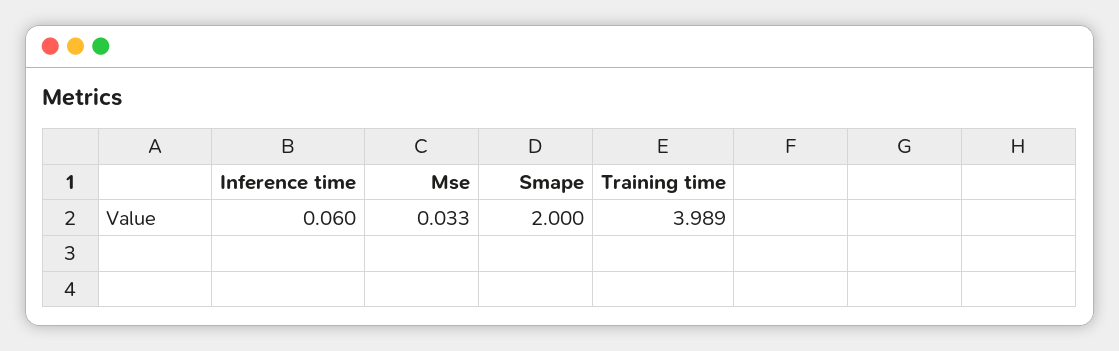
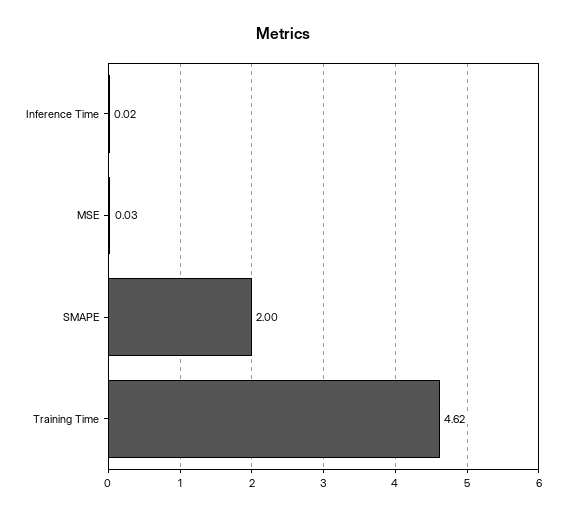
  {
-   "Inference time": 0.06,
+   "Inference time": 0.02,
    "Mse": 0.033,
    "Smape": 2,
-   "Training time": 3.989
+   "Training time": 4.62
  }

